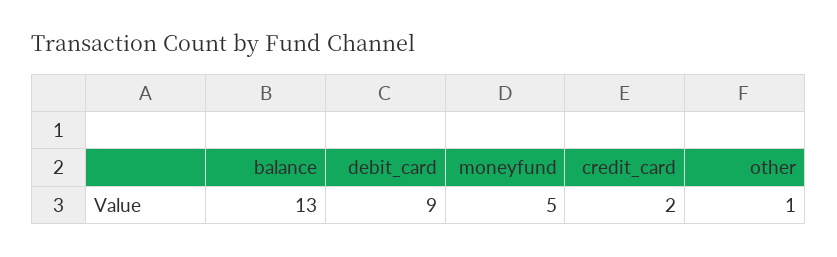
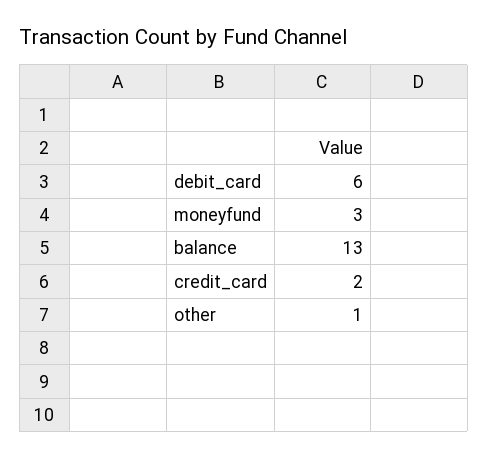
  {
    "balance": 13,
-   "debit_card": 9,
+   "debit_card": 6,
-   "moneyfund": 5,
+   "moneyfund": 3,
    "credit_card": 2,
    "other": 1
  }

